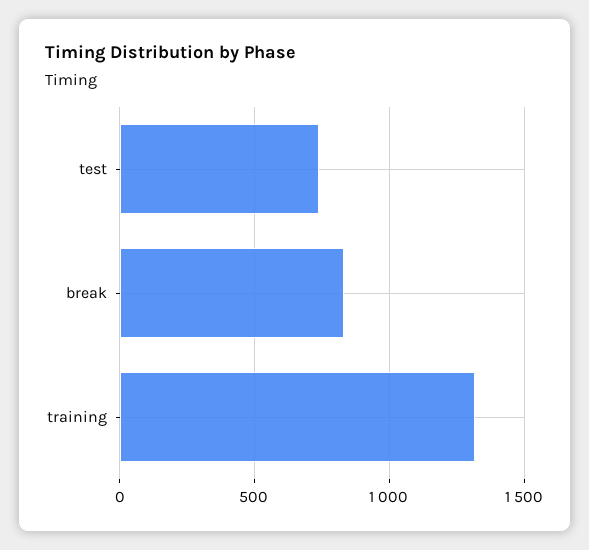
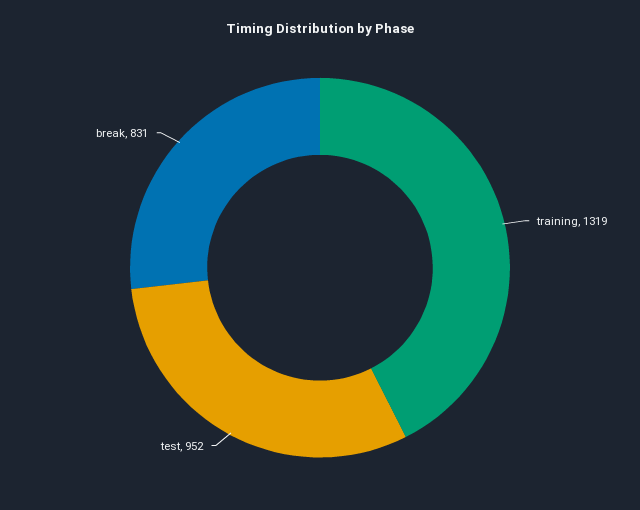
  {
-   "test": 750,
+   "test": 952,
    "break": 831,
    "training": 1319
  }

